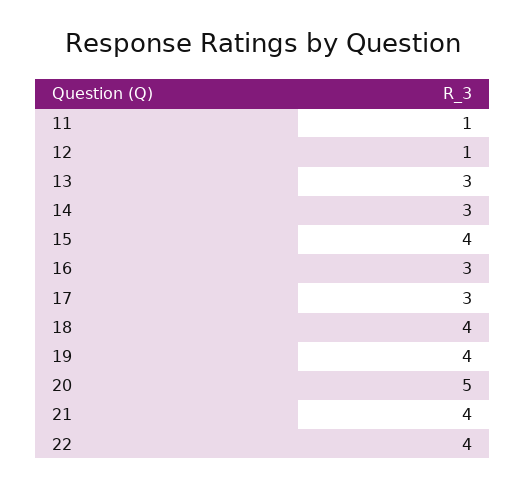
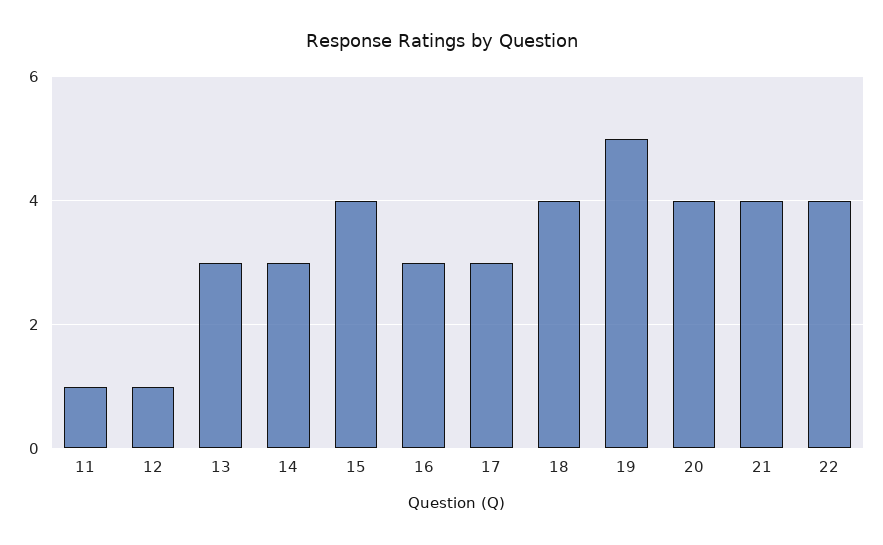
  {
    "11": 1,
    "12": 1,
    "13": 3,
    "14": 3,
    "15": 4,
    "16": 3,
    "17": 3,
    "18": 4,
-   "19": 4,
+   "19": 5,
-   "20": 5,
+   "20": 4,
    "21": 4,
    "22": 4
  }

